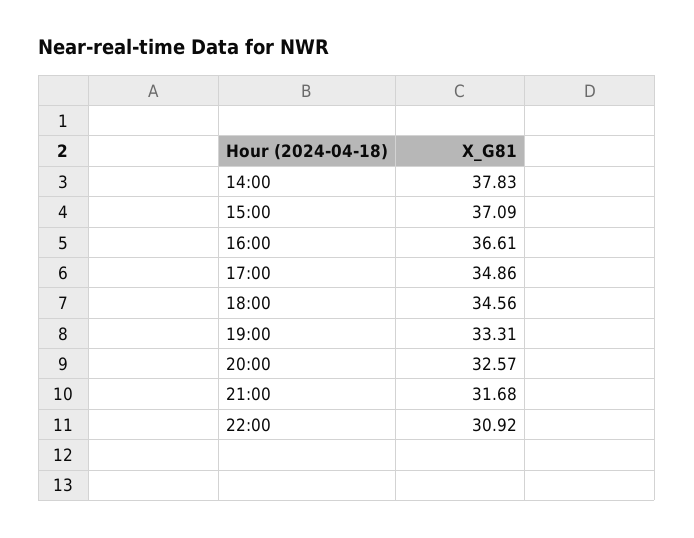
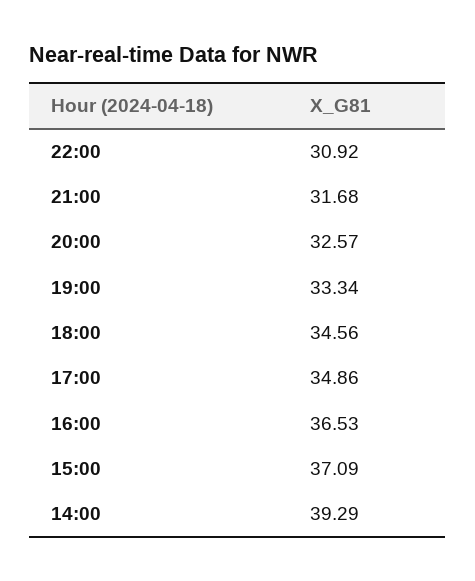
  {
-   "14:00": 37.83,
+   "14:00": 39.29,
    "15:00": 37.09,
-   "16:00": 36.61,
+   "16:00": 36.53,
    "17:00": 34.86,
    "18:00": 34.56,
-   "19:00": 33.31,
+   "19:00": 33.34,
    "20:00": 32.57,
    "21:00": 31.68,
    "22:00": 30.92
  }

